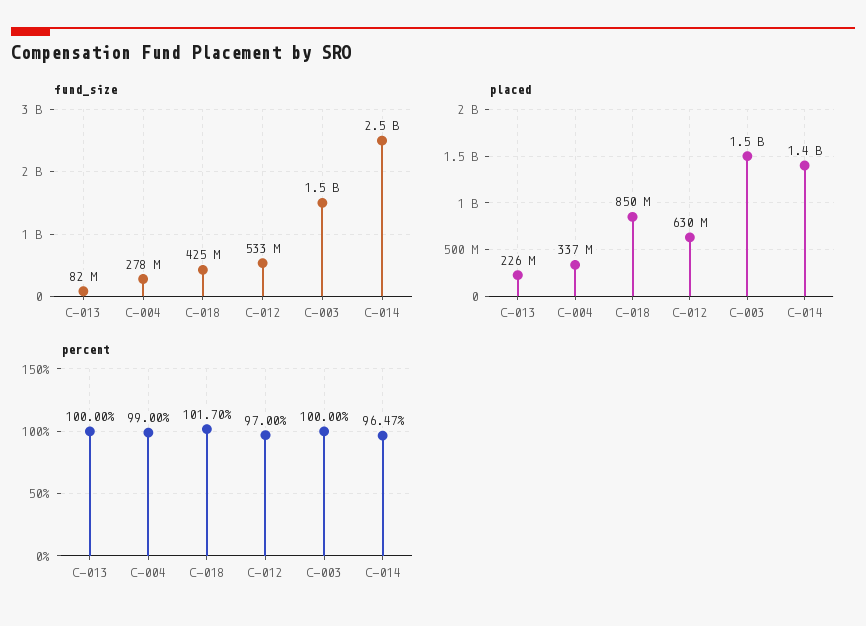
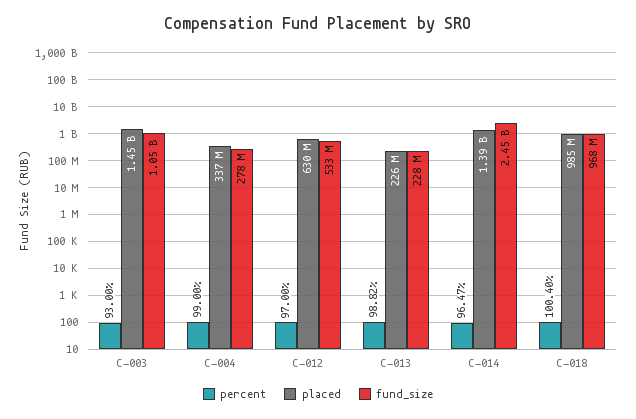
  {
    "fund_size": {
-     "С-013": 82000000,
+     "С-013": 228000000,
      "С-004": 278000000,
-     "С-018": 425000000,
+     "С-018": 968000000,
      "С-012": 533000000,
-     "С-003": 1500000000,
+     "С-003": 1050000000,
      "С-014": 2450000000
    },
    "placed": {
      "С-013": 226000000,
      "С-004": 337000000,
-     "С-018": 850000000,
+     "С-018": 985000000,
      "С-012": 630000000,
      "С-003": 1450000000,
      "С-014": 1390000000
    },
    "percent": {
-     "С-013": 100,
+     "С-013": 98.82,
      "С-004": 99,
-     "С-018": 101.7,
+     "С-018": 100.4,
      "С-012": 97,
-     "С-003": 100,
+     "С-003": 93,
      "С-014": 96.47
    }
  }

